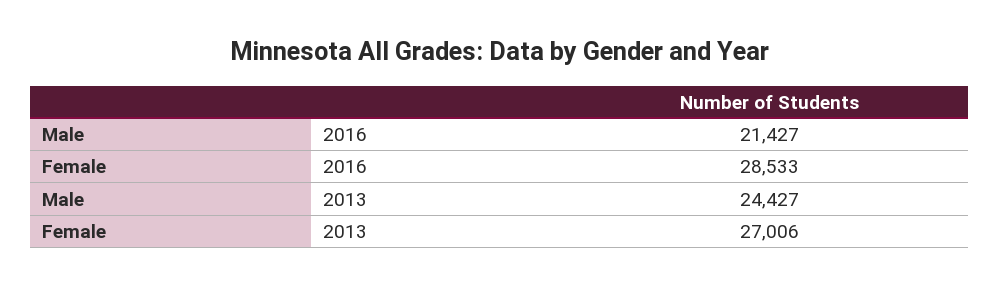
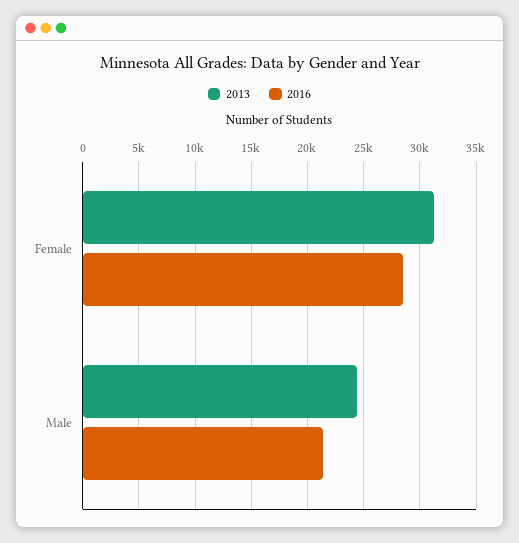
  {
    "2016": {
      "Male": 21427,
      "Female": 28533
    },
    "2013": {
      "Male": 24427,
-     "Female": 27006
+     "Female": 31000
    }
  }

